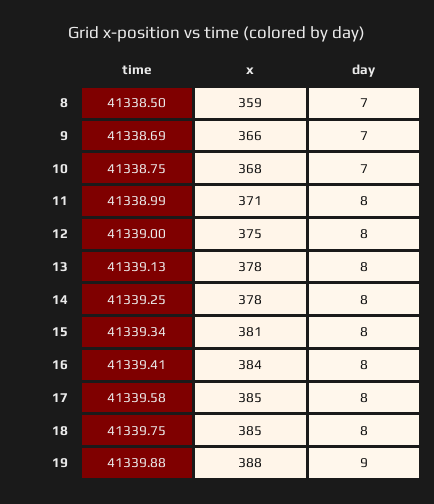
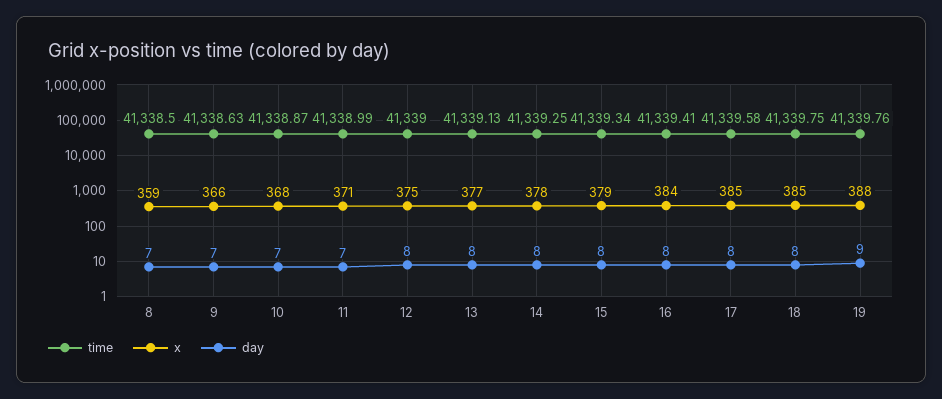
  {
    "time": {
      "8": 41338.5,
-     "9": 41338.69,
+     "9": 41338.63,
-     "10": 41338.75,
+     "10": 41338.87,
      "11": 41338.99,
      "12": 41339,
      "13": 41339.13,
      "14": 41339.25,
      "15": 41339.34,
      "16": 41339.41,
      "17": 41339.58,
      "18": 41339.75,
-     "19": 41339.88
+     "19": 41339.76
    },
    "x": {
      "8": 359,
      "9": 366,
      "10": 368,
      "11": 371,
      "12": 375,
-     "13": 378,
+     "13": 377,
      "14": 378,
-     "15": 381,
+     "15": 379,
      "16": 384,
      "17": 385,
      "18": 385,
      "19": 388
    },
    "day": {
      "8": 7,
      "9": 7,
      "10": 7,
-     "11": 8,
+     "11": 7,
      "12": 8,
      "13": 8,
      "14": 8,
      "15": 8,
      "16": 8,
      "17": 8,
      "18": 8,
      "19": 9
    }
  }

